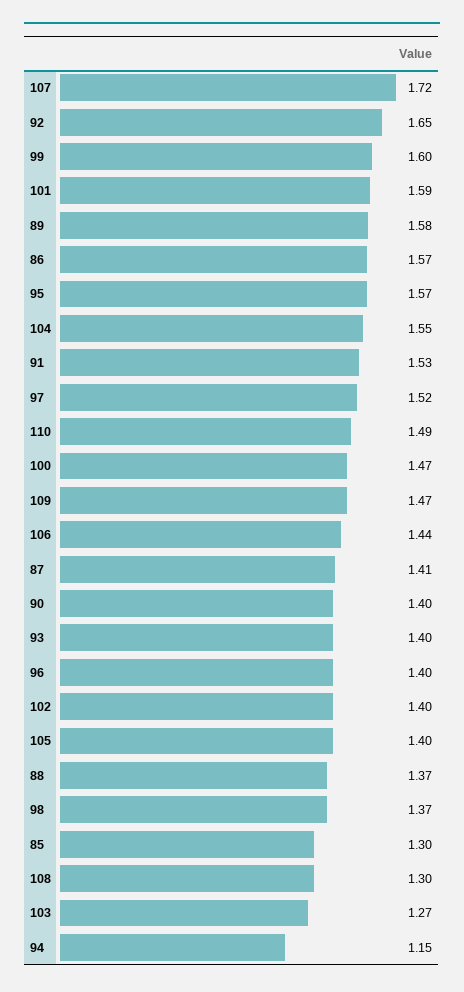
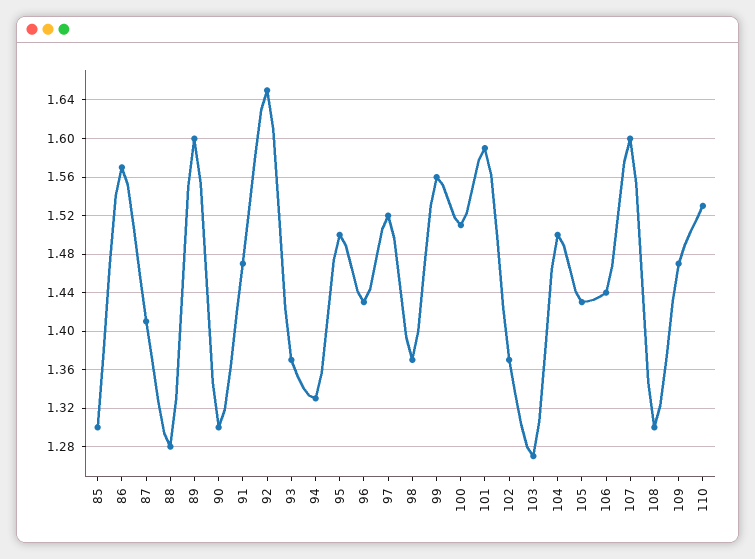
  {
-   "107": 1.72,
+   "107": 1.6,
    "92": 1.65,
-   "99": 1.6,
+   "99": 1.56,
    "101": 1.59,
-   "89": 1.58,
+   "89": 1.6,
    "86": 1.57,
-   "95": 1.57,
+   "95": 1.5,
-   "104": 1.55,
+   "104": 1.5,
-   "91": 1.53,
+   "91": 1.47,
    "97": 1.52,
-   "110": 1.49,
+   "110": 1.53,
-   "100": 1.47,
+   "100": 1.51,
    "109": 1.47,
    "106": 1.44,
    "87": 1.41,
-   "90": 1.4,
+   "90": 1.3,
-   "93": 1.4,
+   "93": 1.37,
-   "96": 1.4,
+   "96": 1.43,
-   "102": 1.4,
+   "102": 1.37,
-   "105": 1.4,
+   "105": 1.43,
-   "88": 1.37,
+   "88": 1.28,
    "98": 1.37,
    "85": 1.3,
    "108": 1.3,
    "103": 1.27,
-   "94": 1.15
+   "94": 1.33
  }

